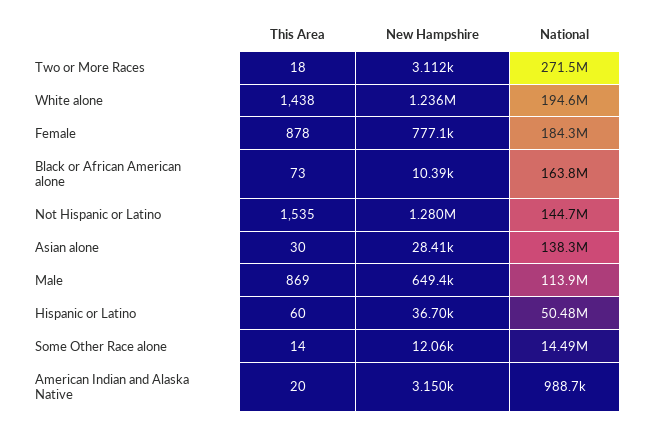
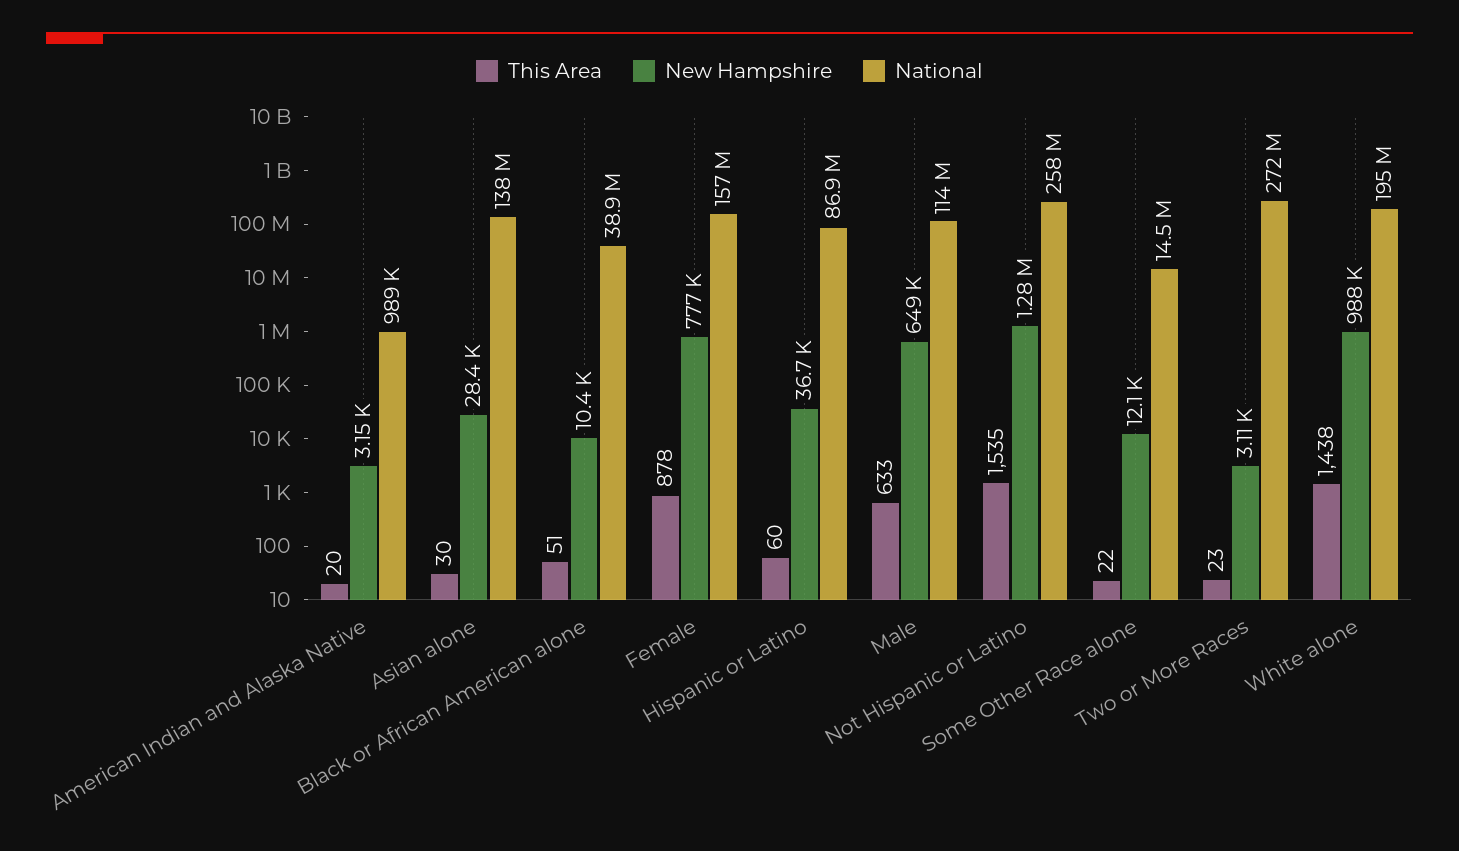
  {
    "This Area": {
-     "Two or More Races": 18,
+     "Two or More Races": 23,
      "White alone": 1438,
      "Female": 878,
-     "Black or African American alone": 73,
+     "Black or African American alone": 51,
      "Not Hispanic or Latino": 1535,
      "Asian alone": 30,
-     "Male": 869,
+     "Male": 633,
      "Hispanic or Latino": 60,
-     "Some Other Race alone": 14,
+     "Some Other Race alone": 22,
      "American Indian and Alaska Native": 20
    },
    "New Hampshire": {
      "Two or More Races": 3112,
-     "White alone": 1236000,
+     "White alone": 988000,
      "Female": 777100,
      "Black or African American alone": 10390,
      "Not Hispanic or Latino": 1280000,
      "Asian alone": 28410,
      "Male": 649400,
      "Hispanic or Latino": 36700,
      "Some Other Race alone": 12060,
      "American Indian and Alaska Native": 3150
    },
    "National": {
      "Two or More Races": 271500000,
      "White alone": 194600000,
-     "Female": 184300000,
+     "Female": 157000000,
-     "Black or African American alone": 163800000,
+     "Black or African American alone": 38900000,
-     "Not Hispanic or Latino": 144700000,
+     "Not Hispanic or Latino": 258000000,
      "Asian alone": 138300000,
      "Male": 113900000,
-     "Hispanic or Latino": 50480000,
+     "Hispanic or Latino": 86900000,
      "Some Other Race alone": 14490000,
      "American Indian and Alaska Native": 988700
    }
  }

